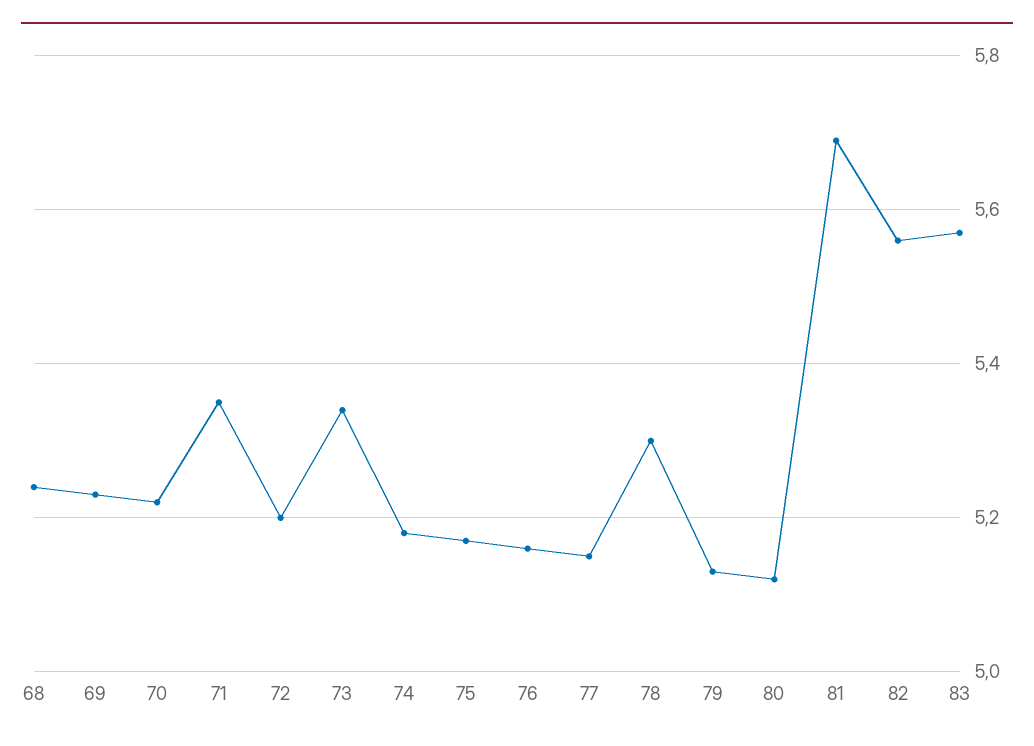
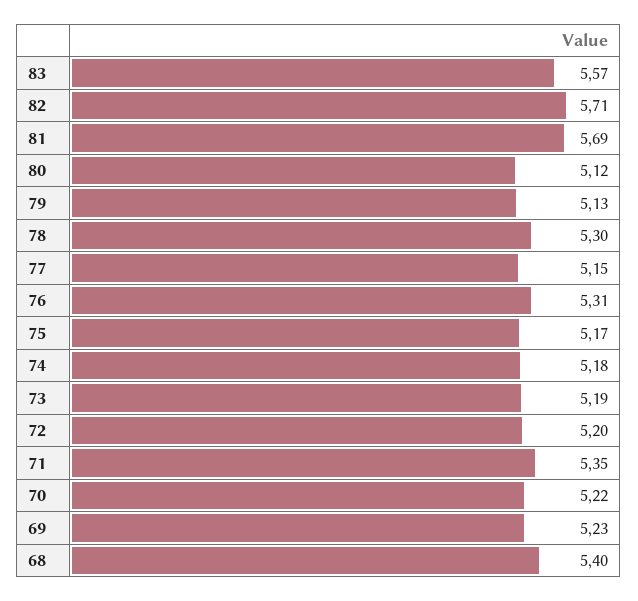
  {
-   "68": 5.25,
+   "68": 5.4,
    "69": 5.23,
    "70": 5.22,
    "71": 5.35,
    "72": 5.2,
-   "73": 5.35,
+   "73": 5.19,
    "74": 5.18,
    "75": 5.17,
-   "76": 5.15,
+   "76": 5.31,
    "77": 5.15,
    "78": 5.3,
    "79": 5.13,
    "80": 5.12,
    "81": 5.69,
-   "82": 5.55,
+   "82": 5.71,
    "83": 5.57
  }

